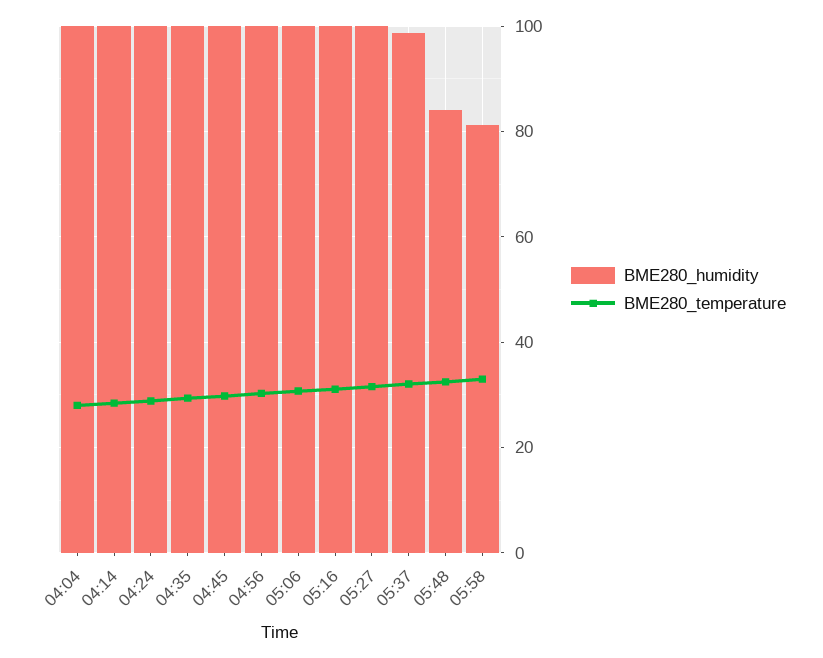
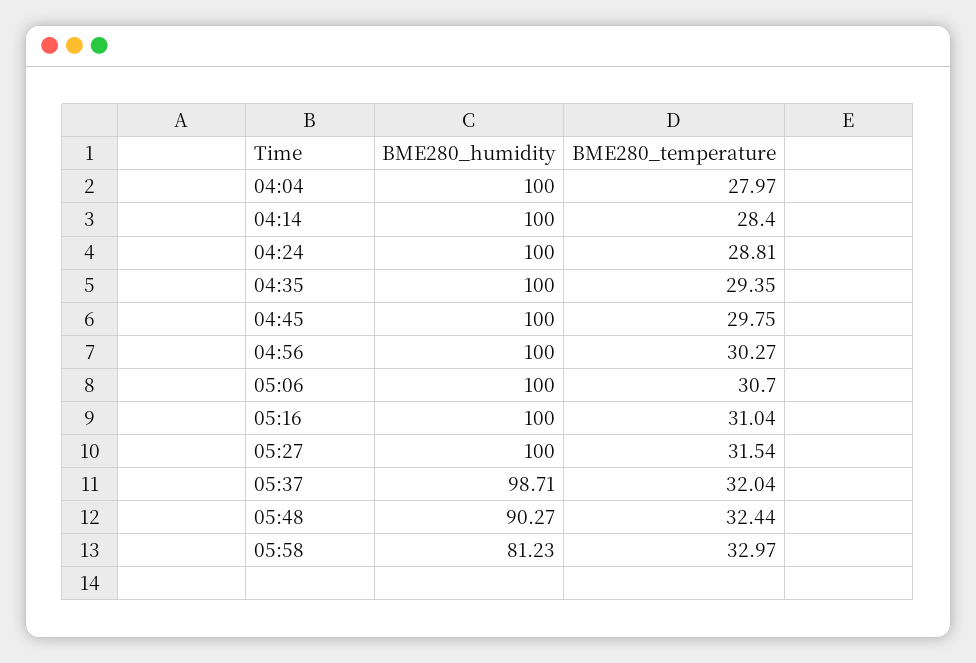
  {
    "BME280_humidity": {
      "04:04": 100,
      "04:14": 100,
      "04:24": 100,
      "04:35": 100,
      "04:45": 100,
      "04:56": 100,
      "05:06": 100,
      "05:16": 100,
      "05:27": 100,
      "05:37": 98.71,
-     "05:48": 84,
+     "05:48": 90.27,
      "05:58": 81.23
    },
    "BME280_temperature": {
      "04:04": 27.97,
      "04:14": 28.4,
      "04:24": 28.81,
      "04:35": 29.35,
      "04:45": 29.75,
      "04:56": 30.27,
      "05:06": 30.7,
      "05:16": 31.04,
      "05:27": 31.54,
      "05:37": 32.04,
      "05:48": 32.44,
      "05:58": 32.97
    }
  }

